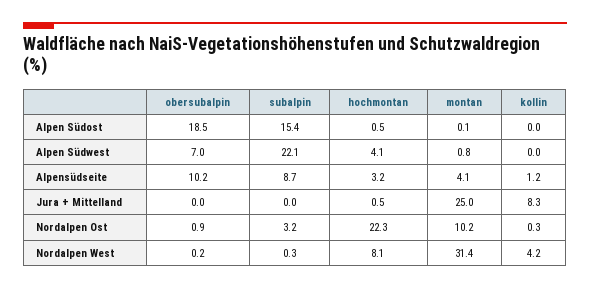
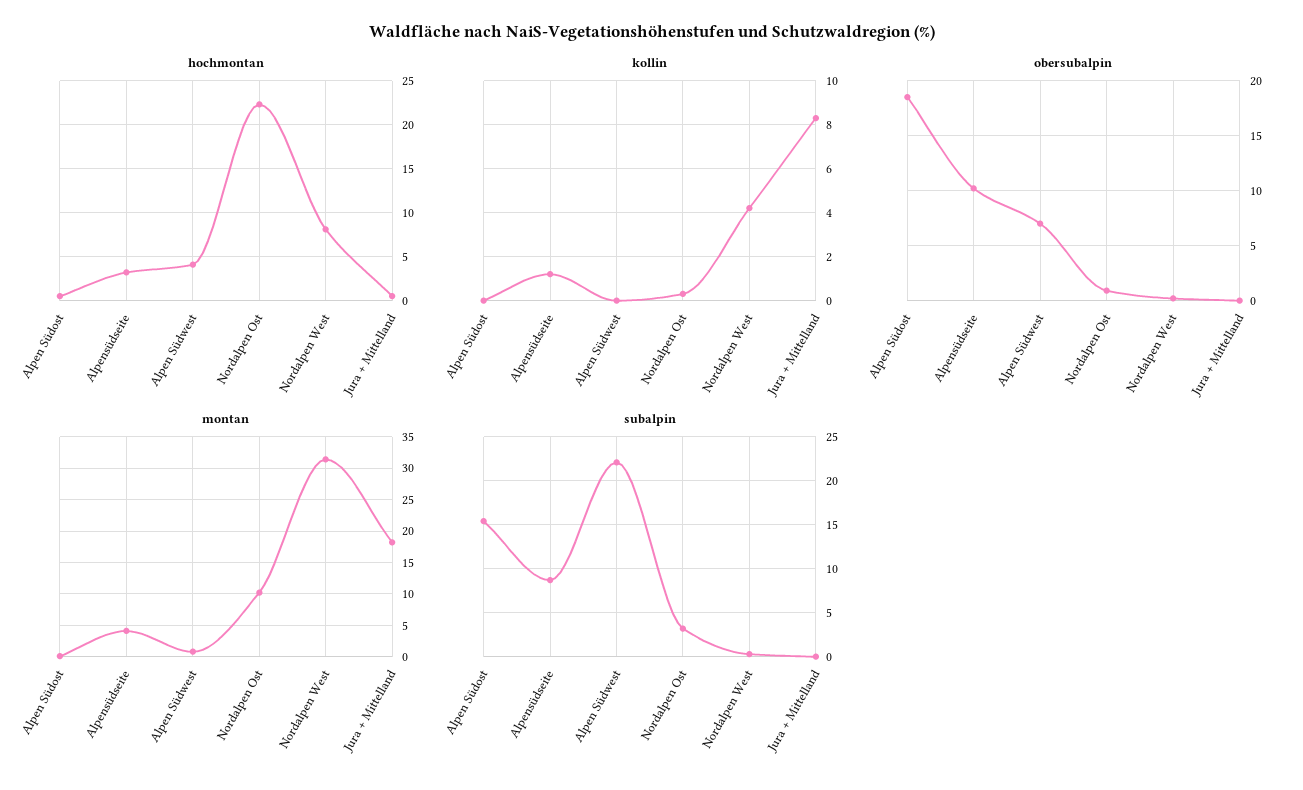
  {
    "obersubalpin": {
      "Alpen Südost": 18.5,
      "Alpen Südwest": 7,
      "Alpensüdseite": 10.2,
      "Jura + Mittelland": 0,
      "Nordalpen Ost": 0.9,
      "Nordalpen West": 0.2
    },
    "subalpin": {
      "Alpen Südost": 15.4,
      "Alpen Südwest": 22.1,
      "Alpensüdseite": 8.7,
      "Jura + Mittelland": 0,
      "Nordalpen Ost": 3.2,
      "Nordalpen West": 0.3
    },
    "hochmontan": {
      "Alpen Südost": 0.5,
      "Alpen Südwest": 4.1,
      "Alpensüdseite": 3.2,
      "Jura + Mittelland": 0.5,
      "Nordalpen Ost": 22.3,
      "Nordalpen West": 8.1
    },
    "montan": {
      "Alpen Südost": 0.1,
      "Alpen Südwest": 0.8,
      "Alpensüdseite": 4.1,
-     "Jura + Mittelland": 25,
+     "Jura + Mittelland": 18,
      "Nordalpen Ost": 10.2,
      "Nordalpen West": 31.4
    },
    "kollin": {
      "Alpen Südost": 0,
      "Alpen Südwest": 0,
      "Alpensüdseite": 1.2,
      "Jura + Mittelland": 8.3,
      "Nordalpen Ost": 0.3,
      "Nordalpen West": 4.2
    }
  }

